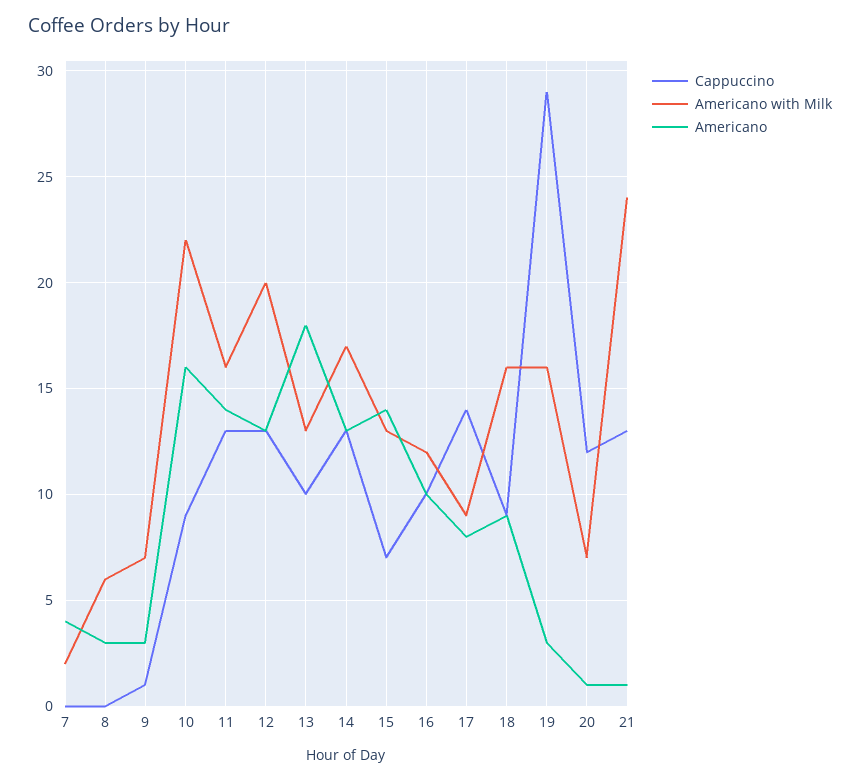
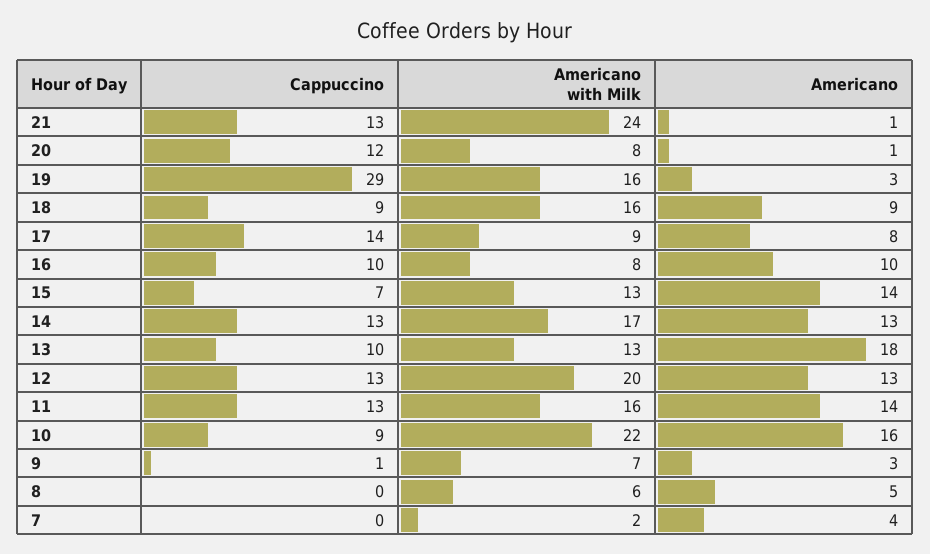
  {
    "Cappuccino": {
      "7": 0,
      "8": 0,
      "9": 1,
      "10": 9,
      "11": 13,
      "12": 13,
      "13": 10,
      "14": 13,
      "15": 7,
      "16": 10,
      "17": 14,
      "18": 9,
      "19": 29,
      "20": 12,
      "21": 13
    },
    "Americano with Milk": {
      "7": 2,
      "8": 6,
      "9": 7,
      "10": 22,
      "11": 16,
      "12": 20,
      "13": 13,
      "14": 17,
      "15": 13,
-     "16": 12,
+     "16": 8,
      "17": 9,
      "18": 16,
      "19": 16,
-     "20": 7,
+     "20": 8,
      "21": 24
    },
    "Americano": {
      "7": 4,
-     "8": 3,
+     "8": 5,
      "9": 3,
      "10": 16,
      "11": 14,
      "12": 13,
      "13": 18,
      "14": 13,
      "15": 14,
      "16": 10,
      "17": 8,
      "18": 9,
      "19": 3,
      "20": 1,
      "21": 1
    }
  }

